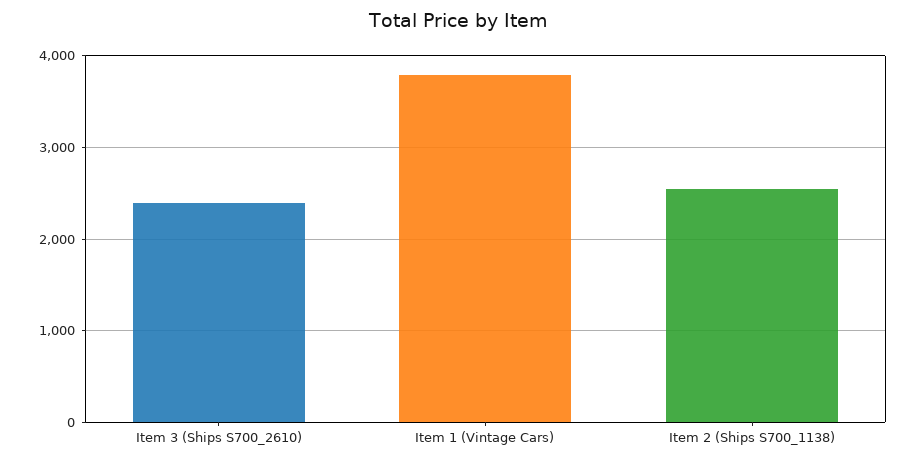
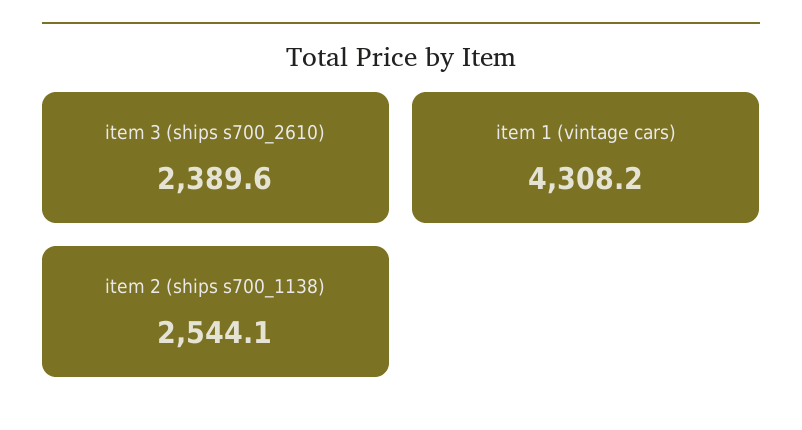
  {
    "Item 3 (Ships S700_2610)": 2389.6,
-   "Item 1 (Vintage Cars)": 3800,
+   "Item 1 (Vintage Cars)": 4308.2,
    "Item 2 (Ships S700_1138)": 2544.1
  }

